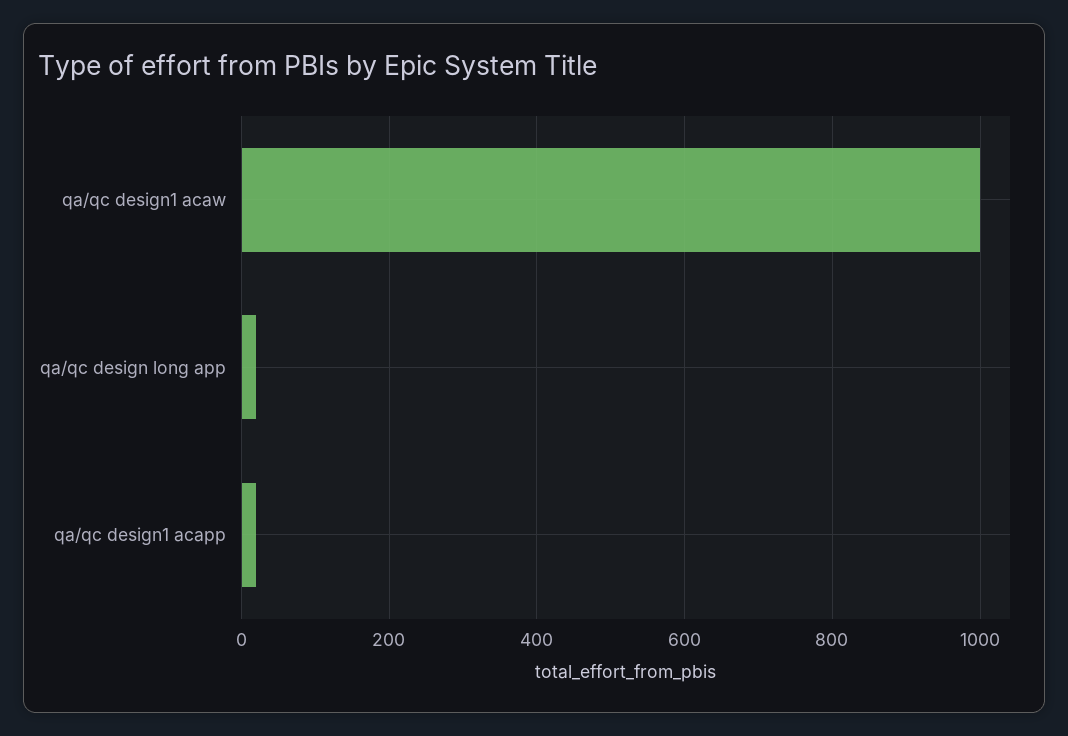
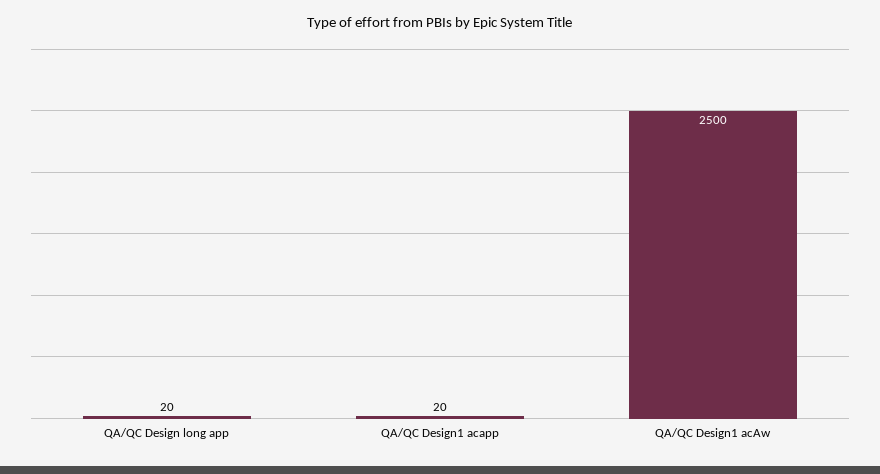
  {
-   "qa/qc design1 acaw": 1000,
+   "qa/qc design1 acaw": 2500,
    "qa/qc design long app": 20,
    "qa/qc design1 acapp": 20
  }

